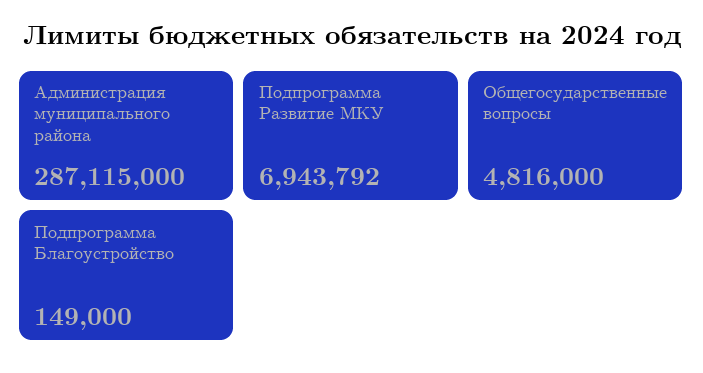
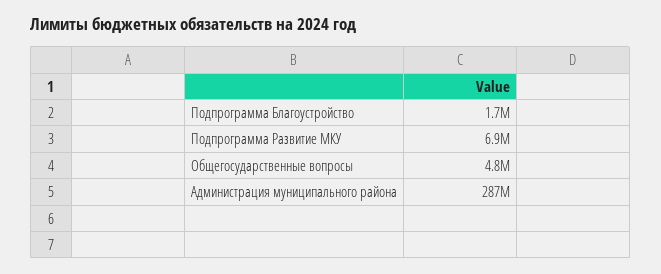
  {
    "Администрация муниципального района": 287115000,
    "Подпрограмма Развитие МКУ": 6943792,
    "Общегосударственные вопросы": 4816000,
-   "Подпрограмма Благоустройство": 149000
+   "Подпрограмма Благоустройство": 1700000
  }

